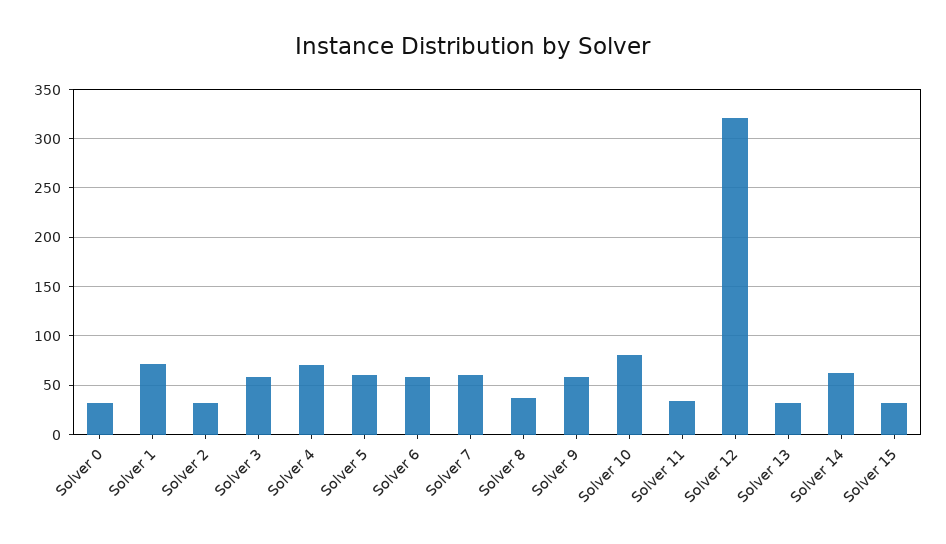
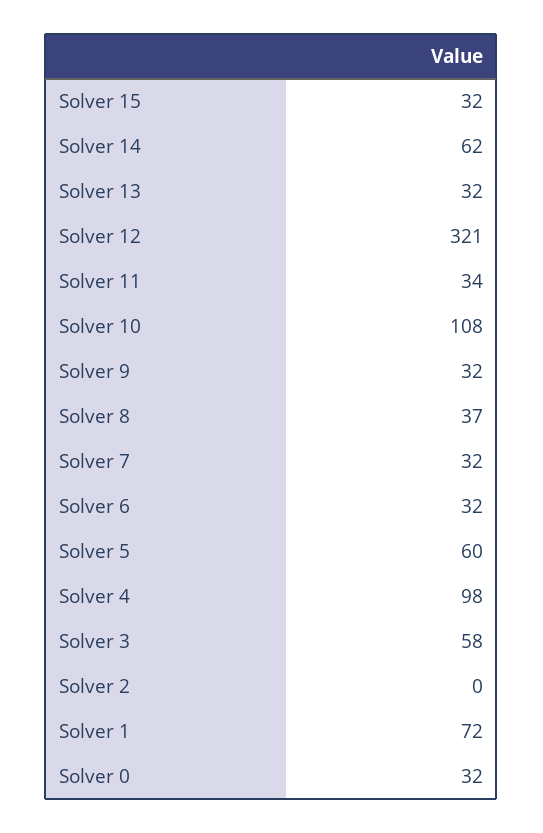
  {
    "Solver 0": 32,
    "Solver 1": 72,
-   "Solver 2": 30,
+   "Solver 2": 0,
    "Solver 3": 58,
-   "Solver 4": 70,
+   "Solver 4": 98,
    "Solver 5": 60,
-   "Solver 6": 60,
+   "Solver 6": 32,
-   "Solver 7": 60,
+   "Solver 7": 32,
    "Solver 8": 37,
-   "Solver 9": 60,
+   "Solver 9": 32,
-   "Solver 10": 80,
+   "Solver 10": 108,
    "Solver 11": 34,
    "Solver 12": 321,
    "Solver 13": 32,
    "Solver 14": 62,
    "Solver 15": 32
  }

